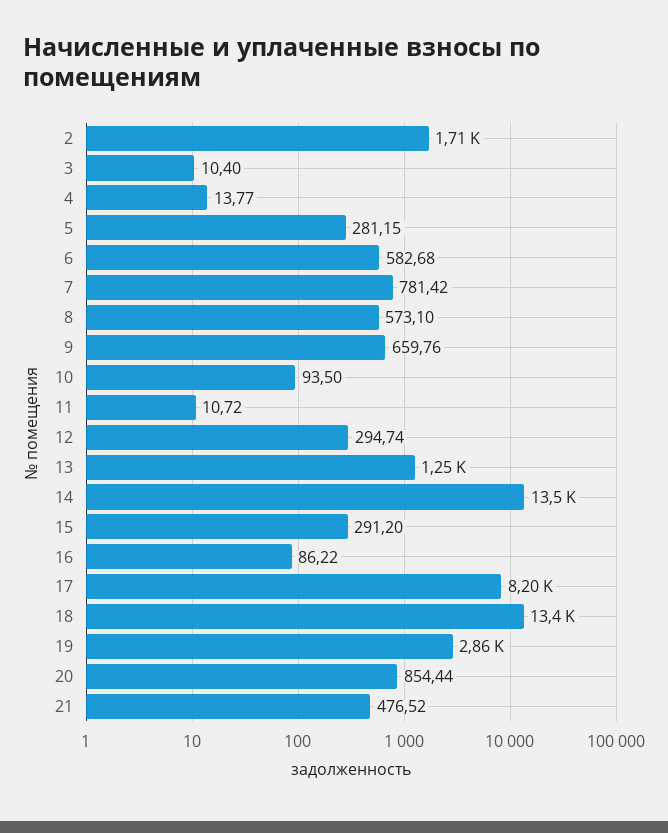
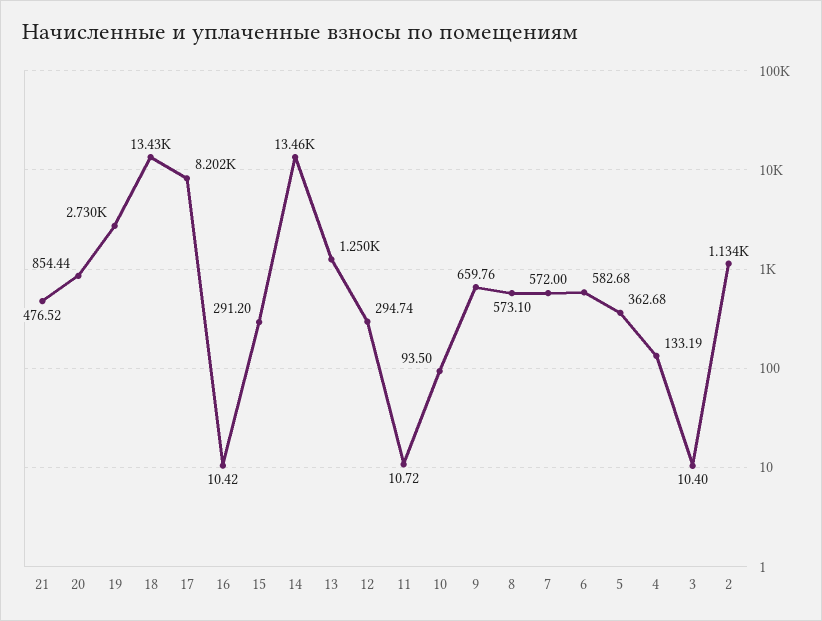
  {
-   "2": 1710,
+   "2": 1134,
    "3": 10.4,
-   "4": 13.77,
+   "4": 133.19,
-   "5": 281.15,
+   "5": 362.68,
    "6": 582.68,
-   "7": 781.42,
+   "7": 572,
    "8": 573.1,
    "9": 659.76,
    "10": 93.5,
    "11": 10.72,
    "12": 294.74,
    "13": 1250,
    "14": 13460,
    "15": 291.2,
-   "16": 86.22,
+   "16": 10.42,
    "17": 8202,
    "18": 13430,
-   "19": 2860,
+   "19": 2730,
    "20": 854.44,
    "21": 476.52
  }

